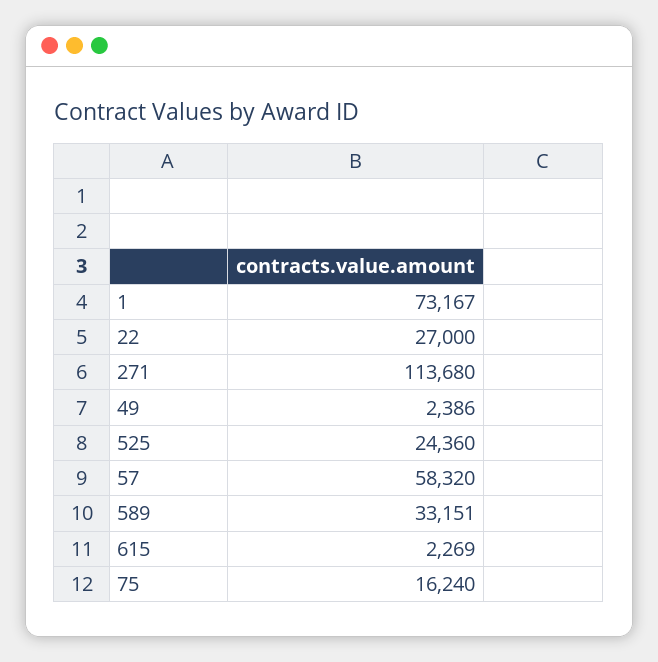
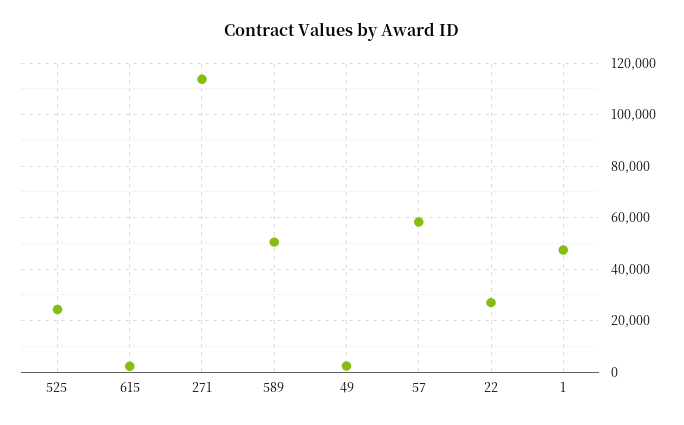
  {
-   "1": 73167,
+   "1": 47500,
    "22": 27000,
    "271": 113680,
    "49": 2386,
    "525": 24360,
    "57": 58320,
-   "589": 33151,
+   "589": 50000,
-   "615": 2269,
+   "615": 2269
-   "75": 16240
  }

